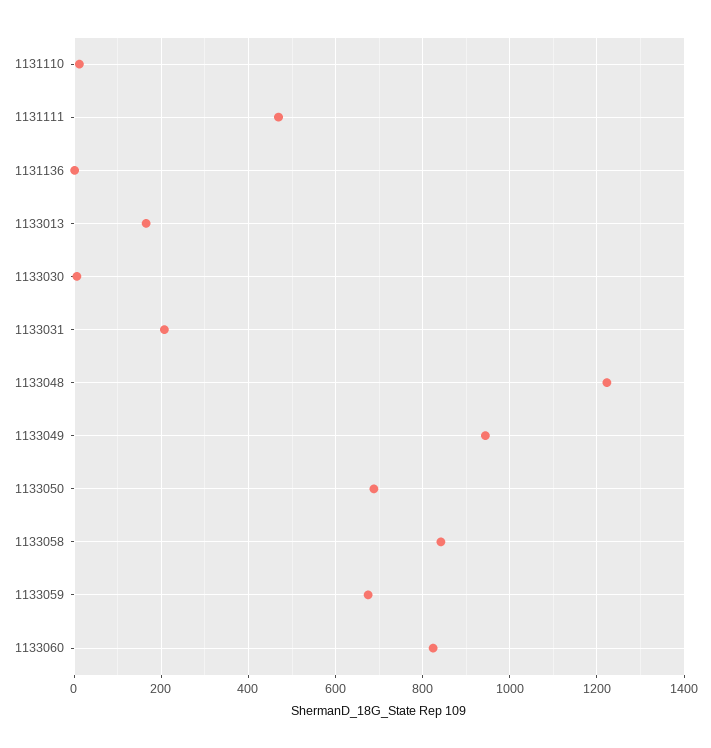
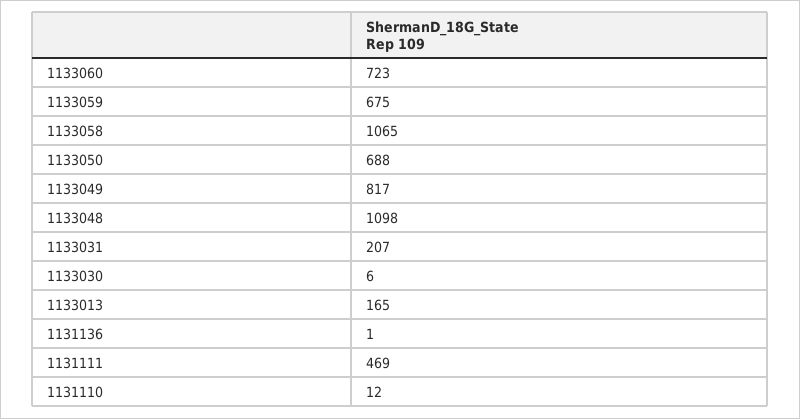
  {
    "1131110": 12,
    "1131111": 469,
    "1131136": 1,
    "1133013": 165,
    "1133030": 6,
    "1133031": 207,
-   "1133048": 1220,
+   "1133048": 1098,
-   "1133049": 940,
+   "1133049": 817,
    "1133050": 688,
-   "1133058": 840,
+   "1133058": 1065,
    "1133059": 675,
-   "1133060": 820
+   "1133060": 723
  }

